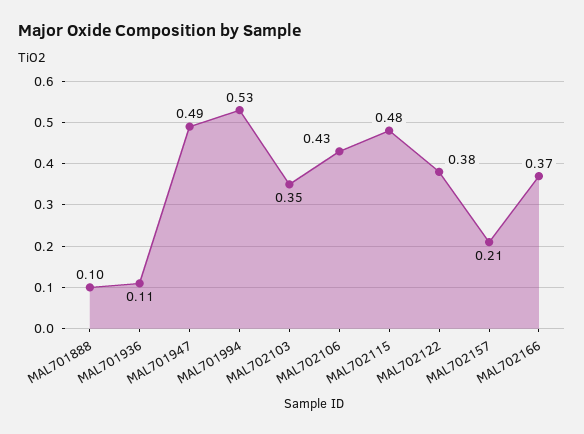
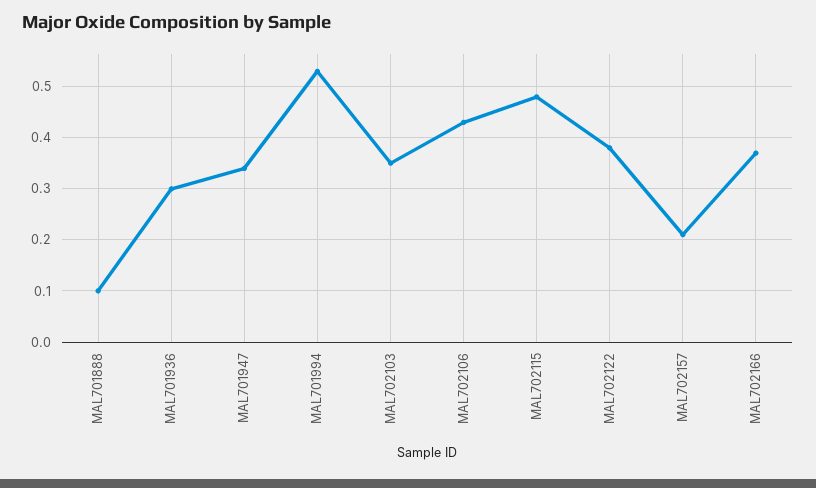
  {
    "MAL701888": 0.1,
-   "MAL701936": 0.11,
+   "MAL701936": 0.3,
-   "MAL701947": 0.49,
+   "MAL701947": 0.35,
    "MAL701994": 0.53,
    "MAL702103": 0.35,
    "MAL702106": 0.43,
    "MAL702115": 0.48,
    "MAL702122": 0.38,
    "MAL702157": 0.21,
    "MAL702166": 0.37
  }

